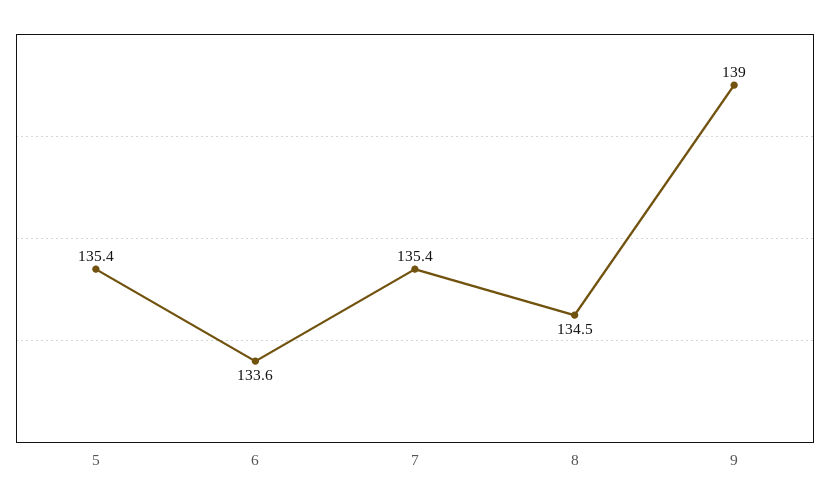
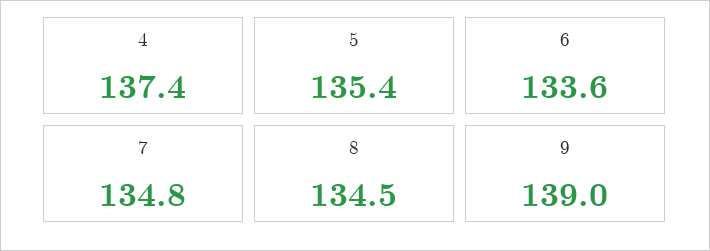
  {
    "5": 135.4,
    "6": 133.6,
-   "7": 135.4,
+   "7": 134.8,
    "8": 134.5,
-   "9": 139
+   "9": 139,
+   "4": 137.4
  }

